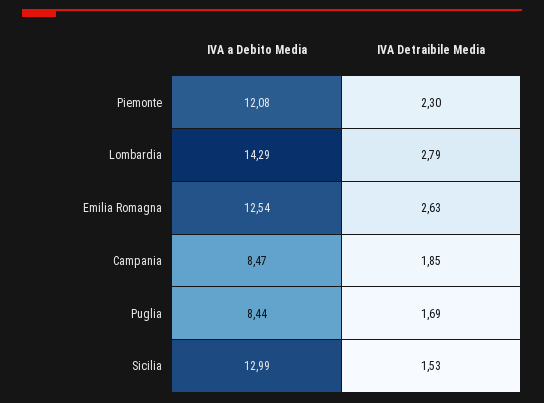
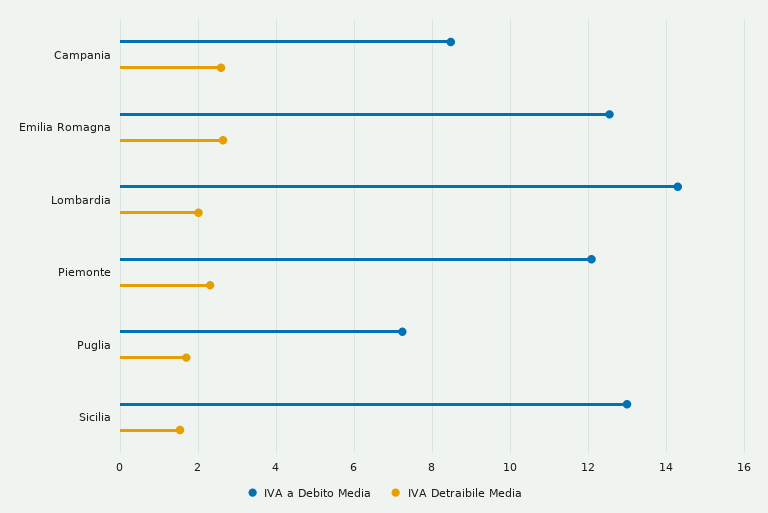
  {
    "IVA a Debito Media": {
      "Piemonte": 12.08,
      "Lombardia": 14.29,
      "Emilia Romagna": 12.54,
      "Campania": 8.47,
-     "Puglia": 8.44,
+     "Puglia": 7.2,
      "Sicilia": 12.99
    },
    "IVA Detraibile Media": {
      "Piemonte": 2.3,
-     "Lombardia": 2.79,
+     "Lombardia": 2,
      "Emilia Romagna": 2.63,
-     "Campania": 1.85,
+     "Campania": 2.6,
      "Puglia": 1.69,
      "Sicilia": 1.53
    }
  }

